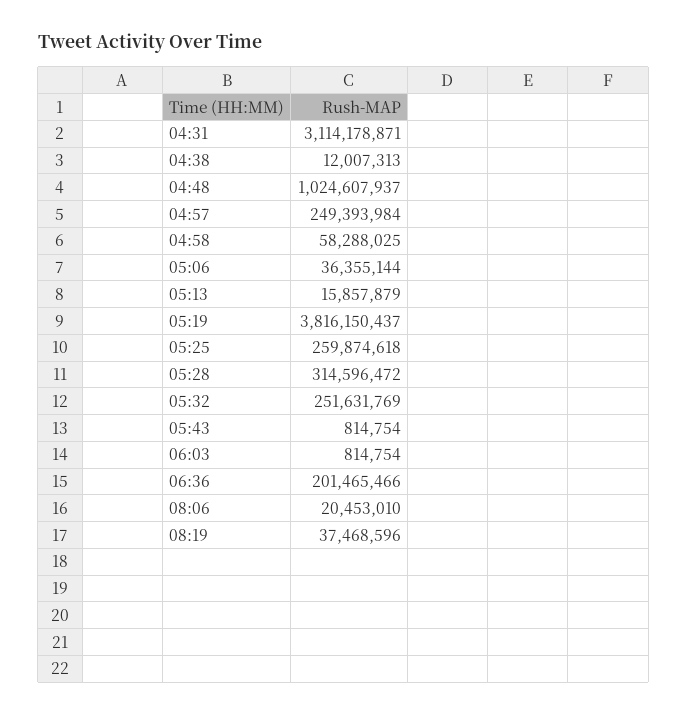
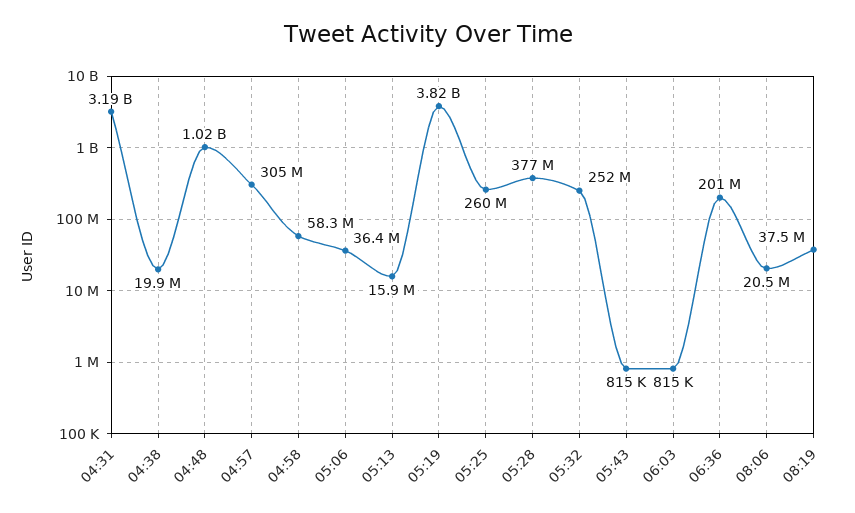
  {
-   "04:31": 3114178871,
+   "04:31": 3190000000,
-   "04:38": 12007313,
+   "04:38": 19900000,
    "04:48": 1024607937,
-   "04:57": 249393984,
+   "04:57": 305000000,
    "04:58": 58288025,
    "05:06": 36355144,
    "05:13": 15857879,
    "05:19": 3816150437,
    "05:25": 259874618,
-   "05:28": 314596472,
+   "05:28": 377000000,
    "05:32": 251631769,
    "05:43": 814754,
    "06:03": 814754,
    "06:36": 201465466,
    "08:06": 20453010,
    "08:19": 37468596
  }

